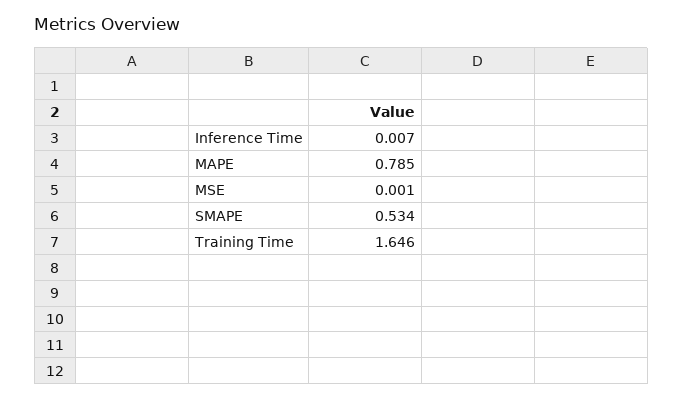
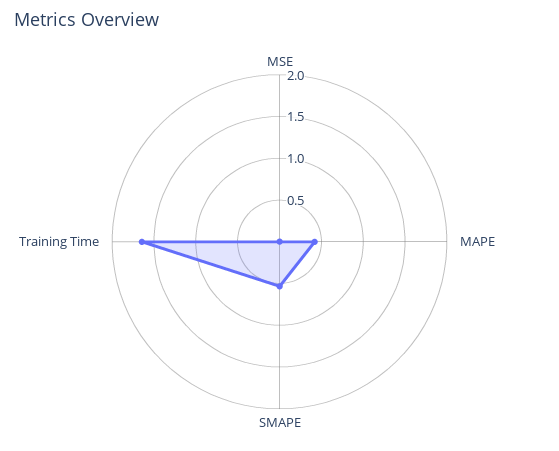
  {
-   "Inference Time": 0.007,
-   "MAPE": 0.785,
+   "MAPE": 0.4,
    "MSE": 0.001,
    "SMAPE": 0.534,
    "Training Time": 1.646
  }

